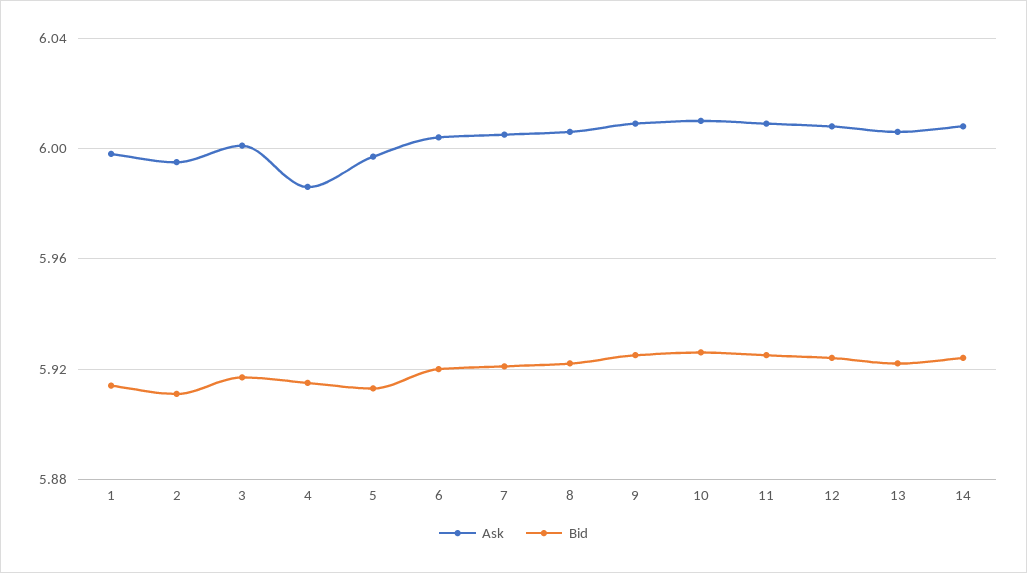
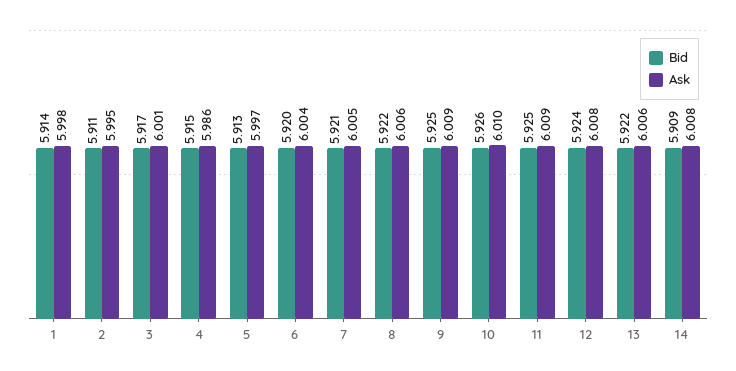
  {
    "Ask": {
      "1": 5.998,
      "2": 5.995,
      "3": 6.001,
      "4": 5.986,
      "5": 5.997,
      "6": 6.004,
      "7": 6.005,
      "8": 6.006,
      "9": 6.009,
      "10": 6.01,
      "11": 6.009,
      "12": 6.008,
      "13": 6.006,
      "14": 6.008
    },
    "Bid": {
      "1": 5.914,
      "2": 5.911,
      "3": 5.917,
      "4": 5.915,
      "5": 5.913,
      "6": 5.92,
      "7": 5.921,
      "8": 5.922,
      "9": 5.925,
      "10": 5.926,
      "11": 5.925,
      "12": 5.924,
      "13": 5.922,
-     "14": 5.925
+     "14": 5.909
    }
  }

